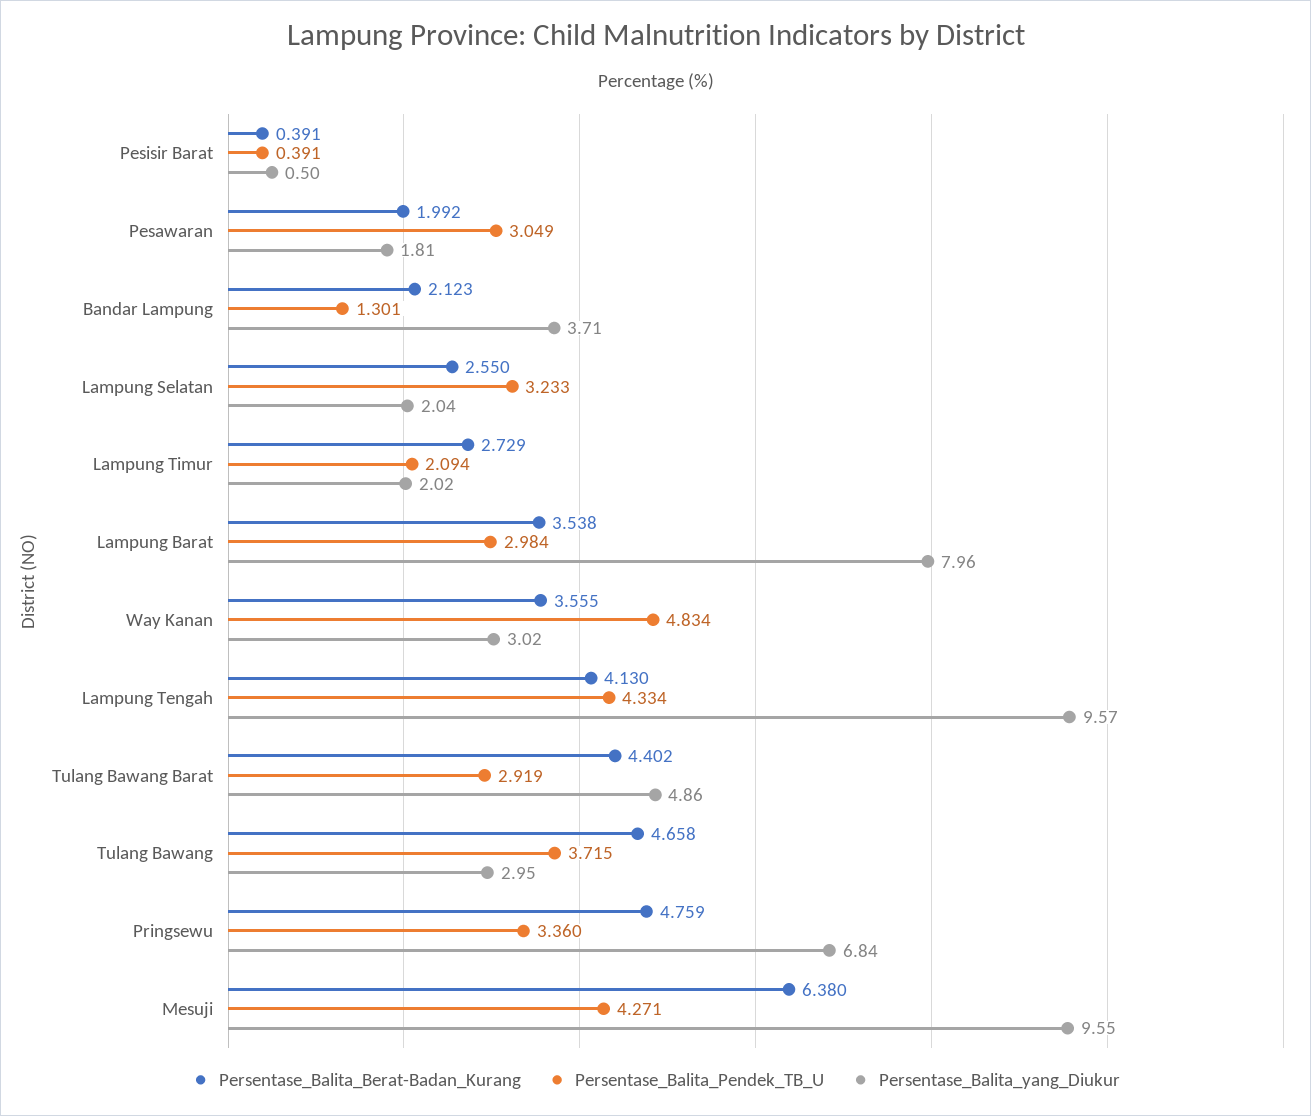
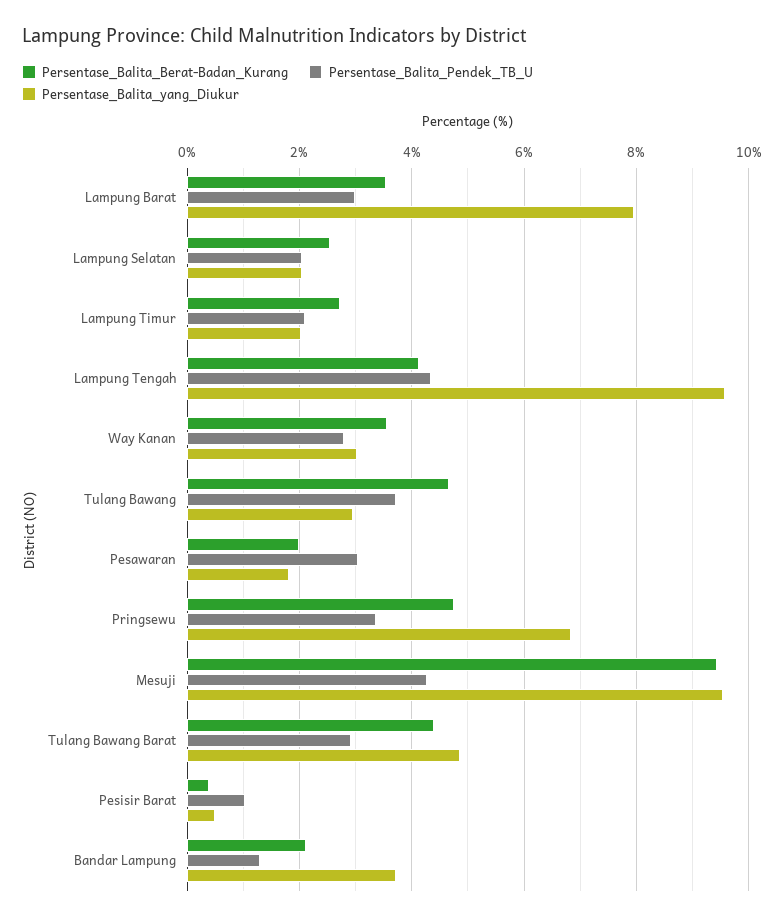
  {
    "Persentase_Balita_Berat-Badan_Kurang": {
      "Pesisir Barat": 0.391,
      "Pesawaran": 1.992,
      "Bandar Lampung": 2.123,
      "Lampung Selatan": 2.55,
      "Lampung Timur": 2.729,
      "Lampung Barat": 3.538,
      "Way Kanan": 3.555,
      "Lampung Tengah": 4.13,
      "Tulang Bawang Barat": 4.402,
      "Tulang Bawang": 4.658,
      "Pringsewu": 4.759,
-     "Mesuji": 6.38
+     "Mesuji": 9.4
    },
    "Persentase_Balita_Pendek_TB_U": {
-     "Pesisir Barat": 0.391,
+     "Pesisir Barat": 1,
      "Pesawaran": 3.049,
      "Bandar Lampung": 1.301,
-     "Lampung Selatan": 3.233,
+     "Lampung Selatan": 2,
      "Lampung Timur": 2.094,
      "Lampung Barat": 2.984,
-     "Way Kanan": 4.834,
+     "Way Kanan": 2.8,
      "Lampung Tengah": 4.334,
      "Tulang Bawang Barat": 2.919,
      "Tulang Bawang": 3.715,
      "Pringsewu": 3.36,
      "Mesuji": 4.271
    },
    "Persentase_Balita_yang_Diukur": {
      "Pesisir Barat": 0.5,
      "Pesawaran": 1.81,
      "Bandar Lampung": 3.71,
      "Lampung Selatan": 2.04,
      "Lampung Timur": 2.02,
      "Lampung Barat": 7.96,
      "Way Kanan": 3.02,
      "Lampung Tengah": 9.57,
      "Tulang Bawang Barat": 4.86,
      "Tulang Bawang": 2.95,
      "Pringsewu": 6.84,
      "Mesuji": 9.55
    }
  }

